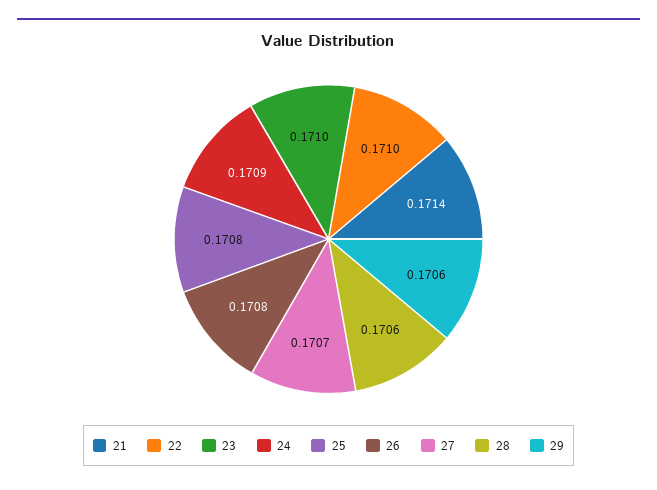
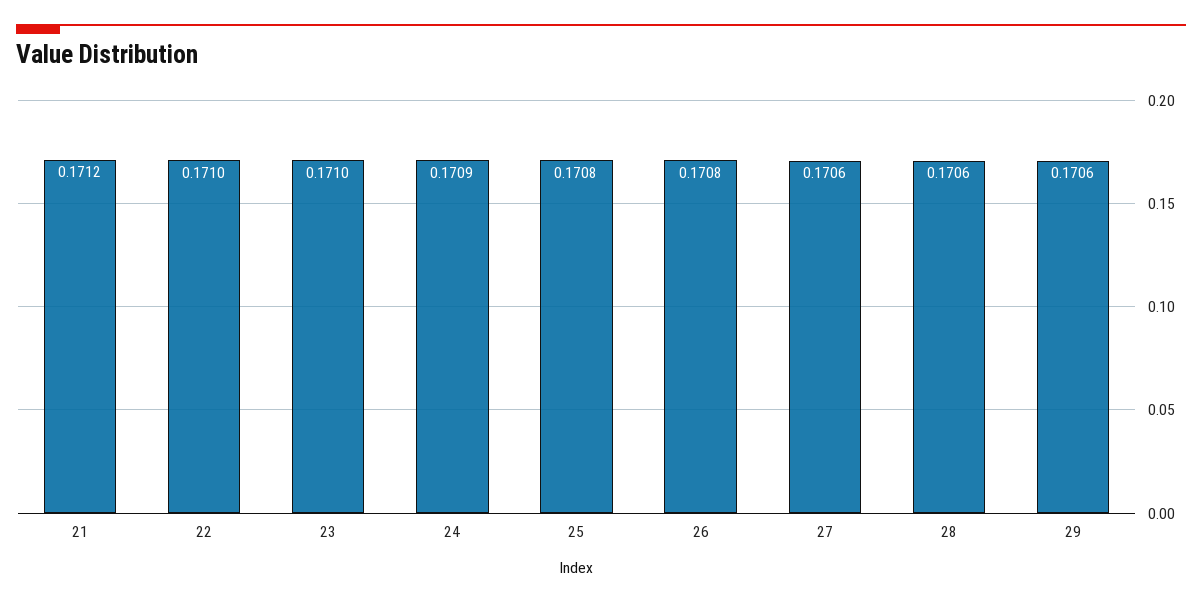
  {
-   "21": 0.1714,
+   "21": 0.1712,
    "22": 0.171,
    "23": 0.171,
    "24": 0.1709,
    "25": 0.1708,
    "26": 0.1708,
-   "27": 0.1707,
+   "27": 0.1706,
    "28": 0.1706,
    "29": 0.1706
  }

